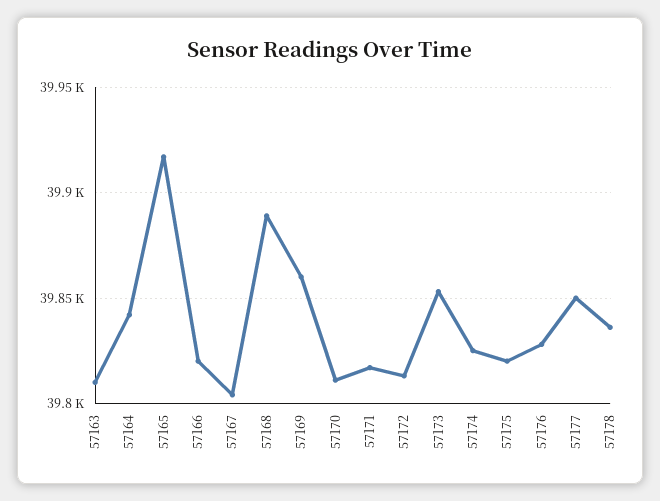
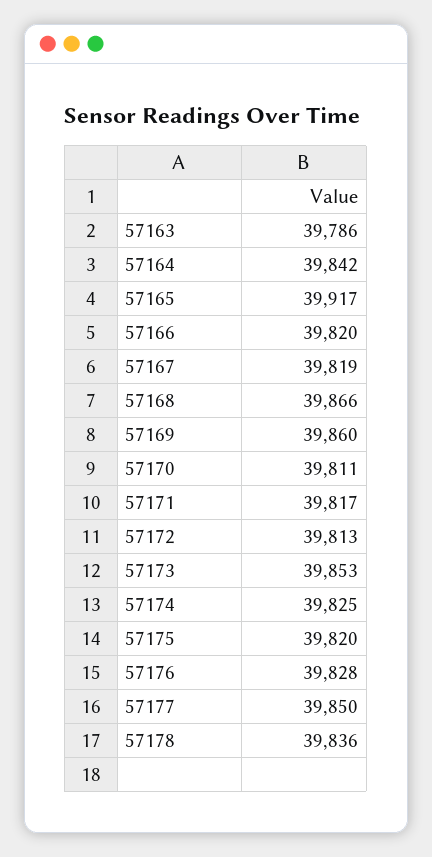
  {
-   "57163": 39810,
+   "57163": 39786,
    "57164": 39842,
    "57165": 39917,
    "57166": 39820,
-   "57167": 39805,
+   "57167": 39819,
-   "57168": 39890,
+   "57168": 39866,
    "57169": 39860,
    "57170": 39811,
    "57171": 39817,
    "57172": 39813,
    "57173": 39853,
    "57174": 39825,
    "57175": 39820,
    "57176": 39828,
    "57177": 39850,
    "57178": 39836
  }

